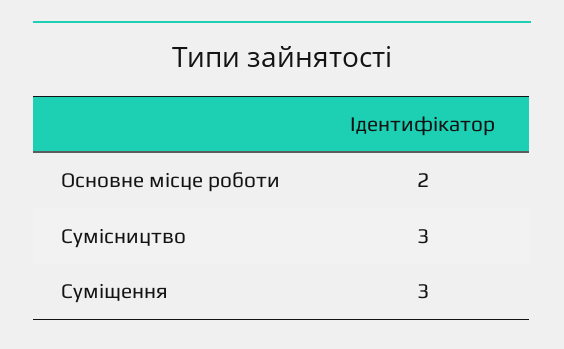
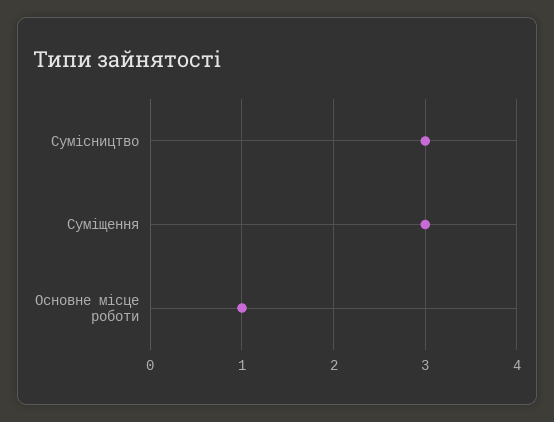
  {
-   "Основне місце роботи": 2,
+   "Основне місце роботи": 1,
    "Сумісництво": 3,
    "Суміщення": 3
  }

